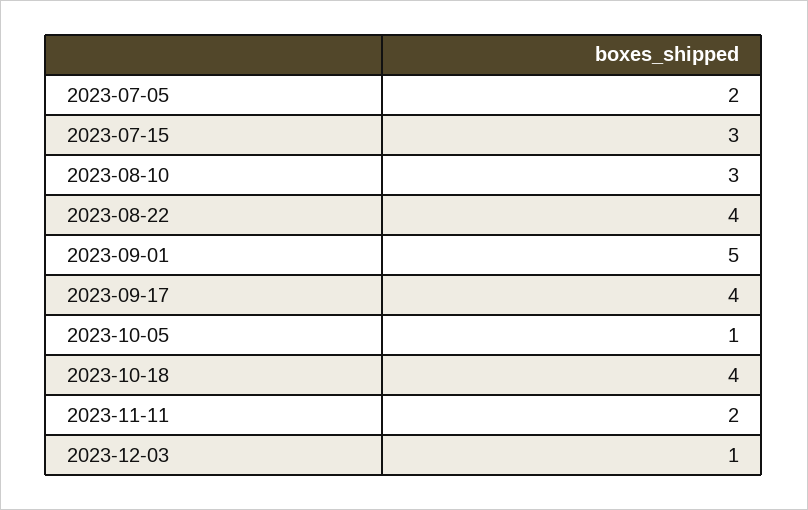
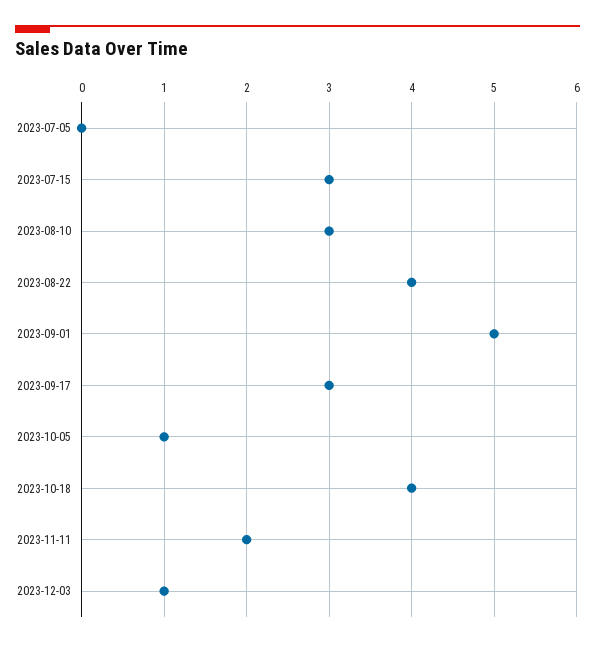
  {
-   "2023-07-05": 2,
+   "2023-07-05": 0,
    "2023-07-15": 3,
    "2023-08-10": 3,
    "2023-08-22": 4,
    "2023-09-01": 5,
-   "2023-09-17": 4,
+   "2023-09-17": 3,
    "2023-10-05": 1,
    "2023-10-18": 4,
    "2023-11-11": 2,
    "2023-12-03": 1
  }

